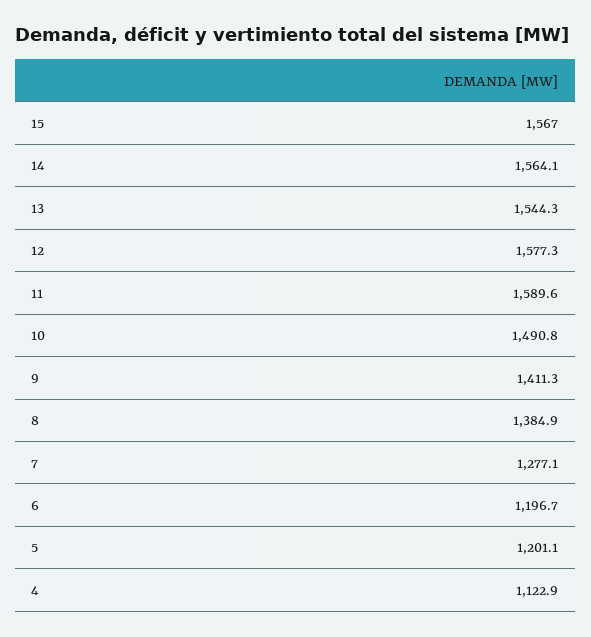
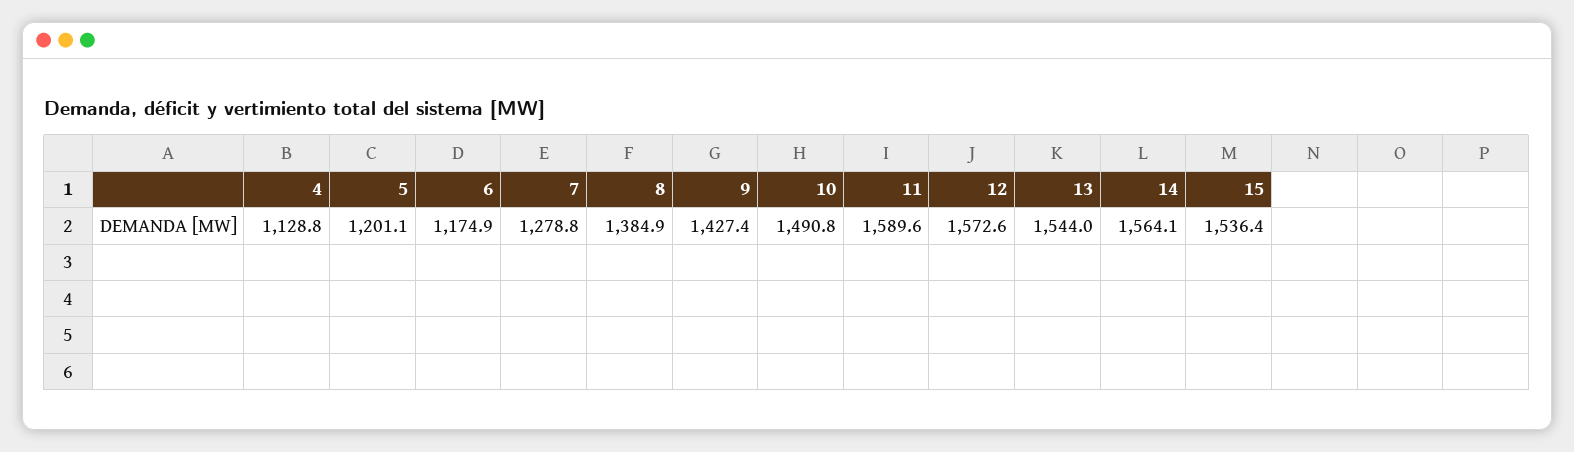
  {
-   "15": 1567,
+   "15": 1536.4,
    "14": 1564.1,
-   "13": 1544.3,
+   "13": 1544,
-   "12": 1577.3,
+   "12": 1572.6,
    "11": 1589.6,
    "10": 1490.8,
-   "9": 1411.3,
+   "9": 1427.4,
    "8": 1384.9,
-   "7": 1277.1,
+   "7": 1278.8,
-   "6": 1196.7,
+   "6": 1174.9,
    "5": 1201.1,
-   "4": 1122.9
+   "4": 1128.8
  }

